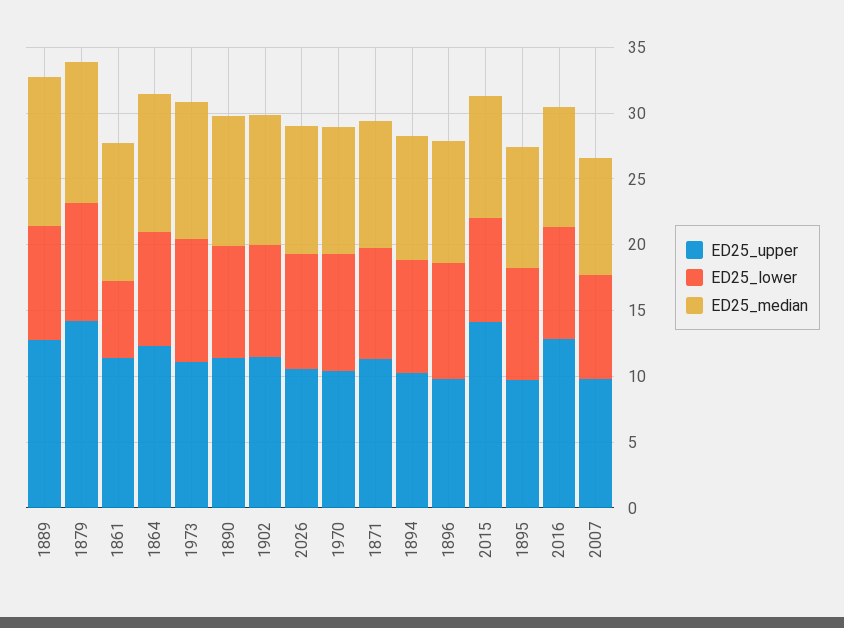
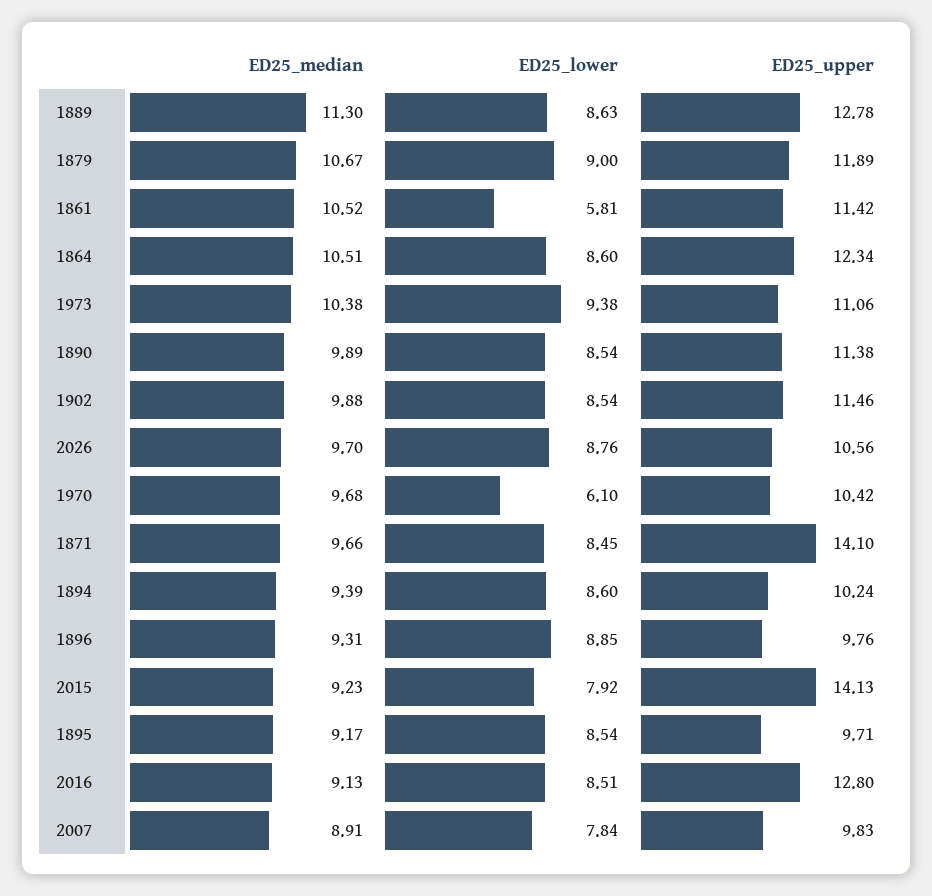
  {
    "ED25_upper": {
      "1889": 12.78,
-     "1879": 14,
+     "1879": 11.89,
      "1861": 11.42,
      "1864": 12.34,
      "1973": 11.06,
      "1890": 11.38,
      "1902": 11.46,
      "2026": 10.56,
      "1970": 10.42,
-     "1871": 11,
+     "1871": 14.1,
      "1894": 10.24,
      "1896": 9.76,
      "2015": 14.13,
      "1895": 9.71,
      "2016": 12.8,
      "2007": 9.83
    },
    "ED25_lower": {
      "1889": 8.63,
      "1879": 9,
      "1861": 5.81,
      "1864": 8.6,
      "1973": 9.38,
      "1890": 8.54,
      "1902": 8.54,
      "2026": 8.76,
-     "1970": 9,
+     "1970": 6.1,
      "1871": 8.45,
      "1894": 8.6,
      "1896": 8.85,
      "2015": 7.92,
      "1895": 8.54,
      "2016": 8.51,
      "2007": 7.84
    },
    "ED25_median": {
      "1889": 11.3,
      "1879": 10.67,
      "1861": 10.52,
      "1864": 10.51,
      "1973": 10.38,
      "1890": 9.89,
      "1902": 9.88,
      "2026": 9.7,
      "1970": 9.68,
      "1871": 9.66,
      "1894": 9.39,
      "1896": 9.31,
      "2015": 9.23,
      "1895": 9.17,
      "2016": 9.13,
      "2007": 8.91
    }
  }

